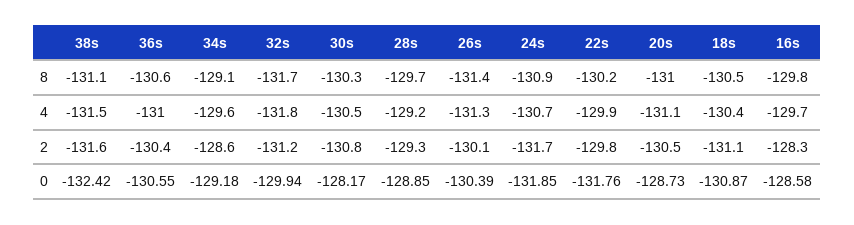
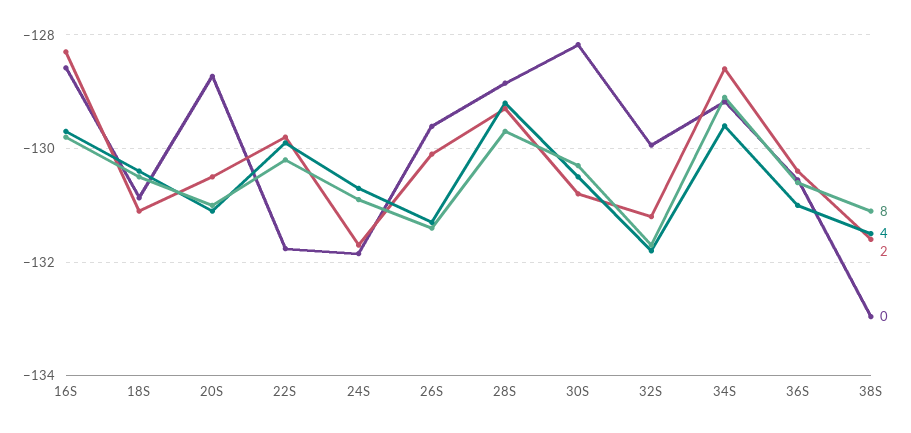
  {
    "8": {
      "38s": -131.1,
      "36s": -130.6,
      "34s": -129.1,
      "32s": -131.7,
      "30s": -130.3,
      "28s": -129.7,
      "26s": -131.4,
      "24s": -130.9,
      "22s": -130.2,
      "20s": -131,
      "18s": -130.5,
      "16s": -129.8
    },
    "4": {
      "38s": -131.5,
      "36s": -131,
      "34s": -129.6,
      "32s": -131.8,
      "30s": -130.5,
      "28s": -129.2,
      "26s": -131.3,
      "24s": -130.7,
      "22s": -129.9,
      "20s": -131.1,
      "18s": -130.4,
      "16s": -129.7
    },
    "2": {
      "38s": -131.6,
      "36s": -130.4,
      "34s": -128.6,
      "32s": -131.2,
      "30s": -130.8,
      "28s": -129.3,
      "26s": -130.1,
      "24s": -131.7,
      "22s": -129.8,
      "20s": -130.5,
      "18s": -131.1,
      "16s": -128.3
    },
    "0": {
-     "38s": -132.42,
+     "38s": -133,
      "36s": -130.55,
      "34s": -129.18,
      "32s": -129.94,
      "30s": -128.17,
      "28s": -128.85,
-     "26s": -130.39,
+     "26s": -129.6,
      "24s": -131.85,
      "22s": -131.76,
      "20s": -128.73,
      "18s": -130.87,
      "16s": -128.58
    }
  }

